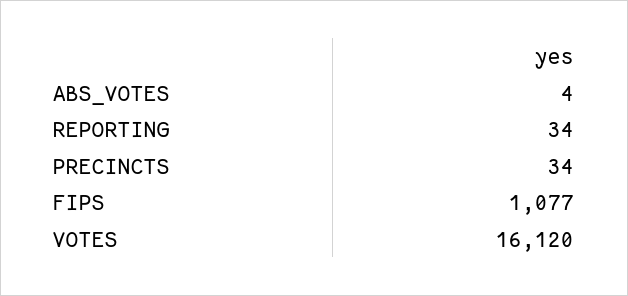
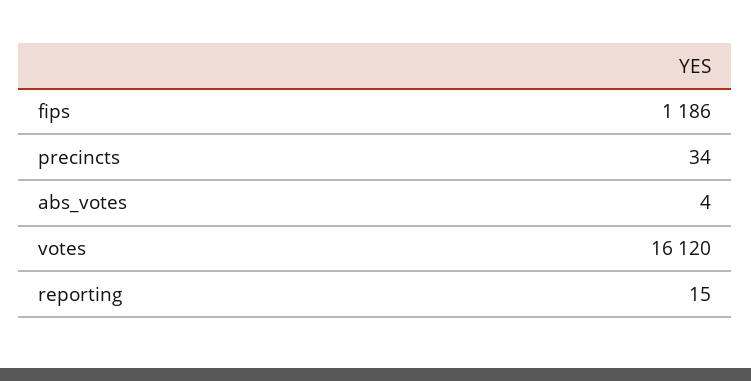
  {
    "ABS_VOTES": 4,
-   "REPORTING": 34,
+   "REPORTING": 15,
    "PRECINCTS": 34,
-   "FIPS": 1077,
+   "FIPS": 1186,
    "VOTES": 16120
  }

